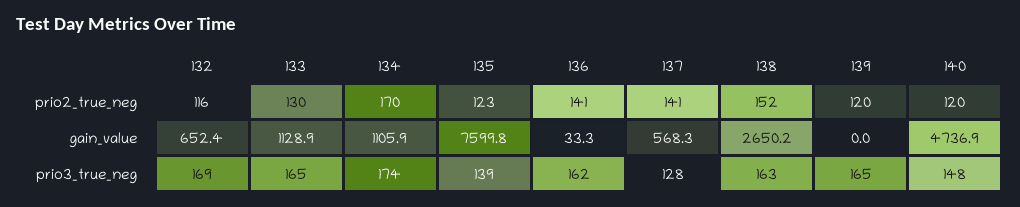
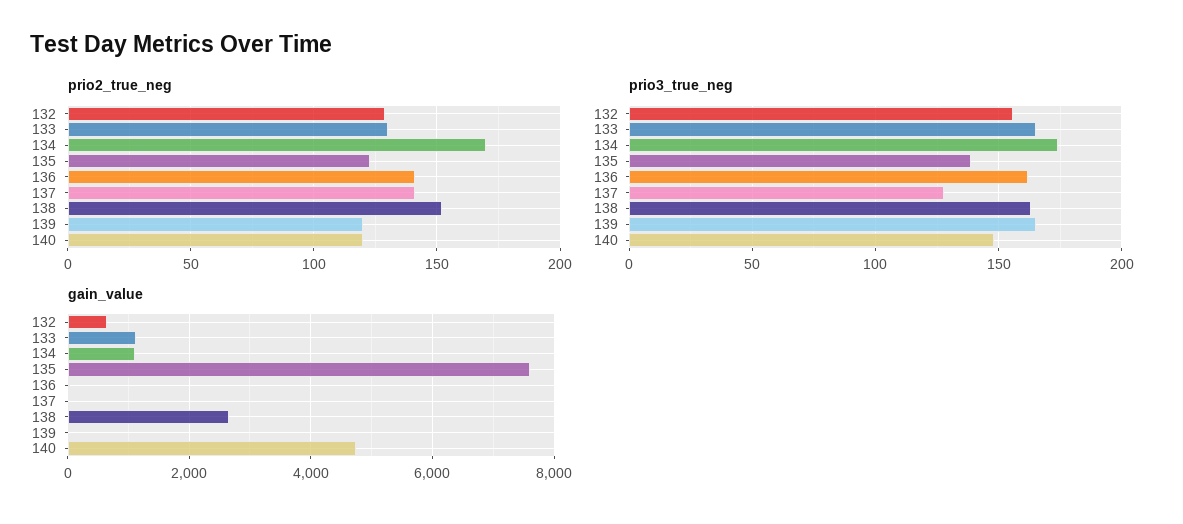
  {
    "prio2_true_neg": {
-     "132": 116,
+     "132": 130,
      "133": 130,
      "134": 170,
      "135": 123,
      "136": 141,
      "137": 141,
      "138": 152,
      "139": 120,
      "140": 120
    },
    "gain_value": {
      "132": 652.4,
      "133": 1128.9,
      "134": 1105.9,
      "135": 7599.8,
      "136": 33.3,
-     "137": 568.3,
+     "137": 0,
      "138": 2650.2,
      "139": 0,
      "140": 4736.9
    },
    "prio3_true_neg": {
-     "132": 169,
+     "132": 155,
      "133": 165,
      "134": 174,
      "135": 139,
      "136": 162,
      "137": 128,
      "138": 163,
      "139": 165,
      "140": 148
    }
  }

